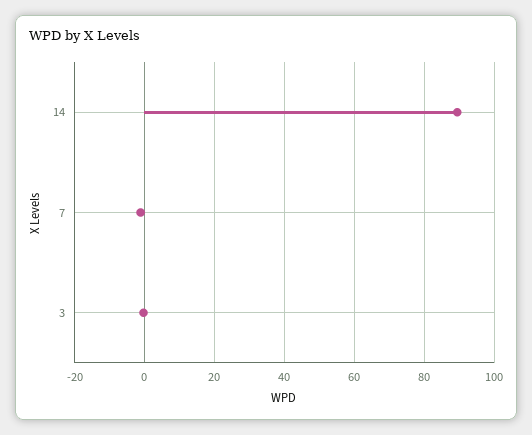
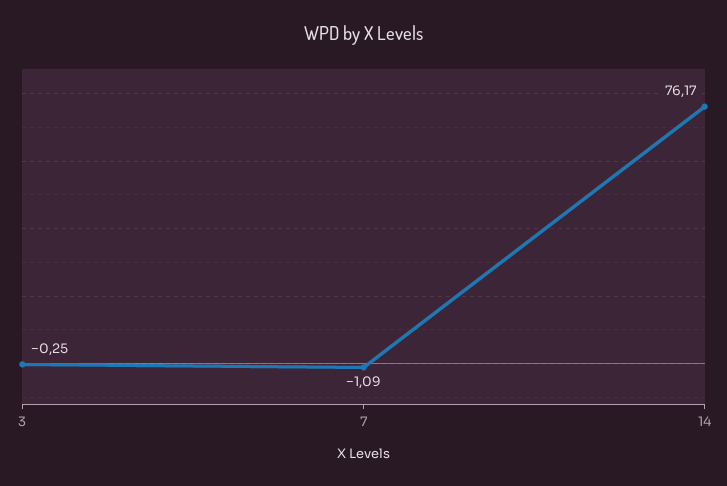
  {
-   "14": 90,
+   "14": 76.17,
    "7": -1.09,
    "3": -0.25
  }

